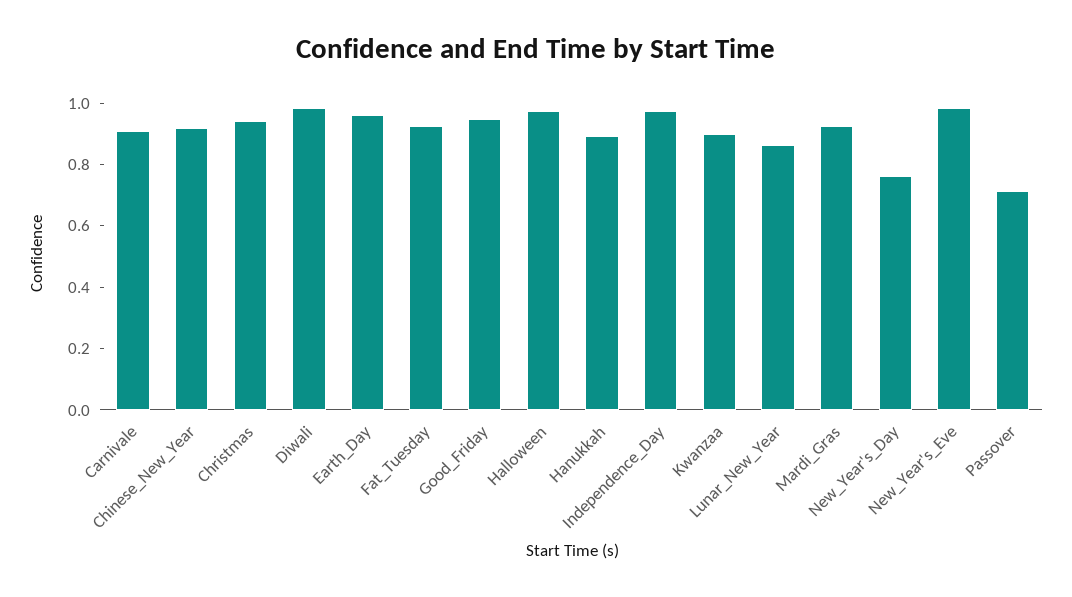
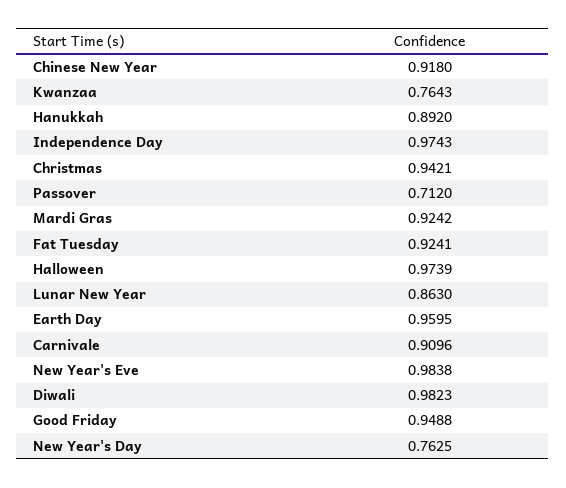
  {
    "Carnivale": 0.9096,
    "Chinese_New_Year": 0.918,
    "Christmas": 0.9421,
    "Diwali": 0.9823,
    "Earth_Day": 0.9595,
    "Fat_Tuesday": 0.9241,
    "Good_Friday": 0.9488,
    "Halloween": 0.9739,
    "Hanukkah": 0.892,
    "Independence_Day": 0.9743,
-   "Kwanzaa": 0.9,
+   "Kwanzaa": 0.7643,
    "Lunar_New_Year": 0.863,
    "Mardi_Gras": 0.9242,
    "New_Year's_Day": 0.7625,
    "New_Year's_Eve": 0.9838,
    "Passover": 0.712
  }

